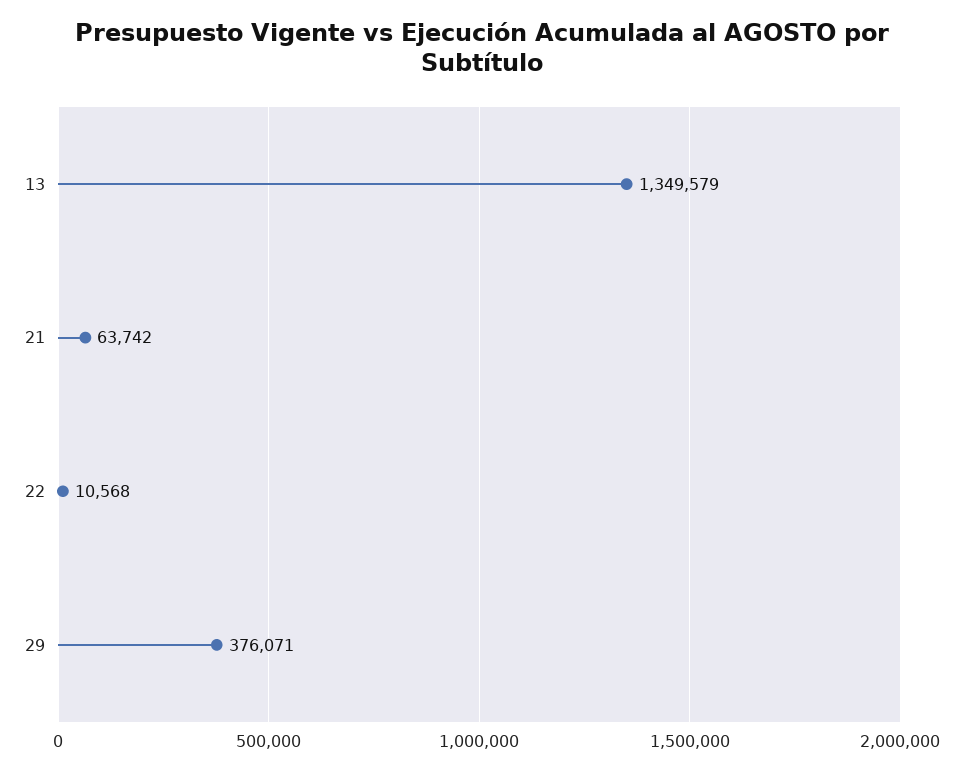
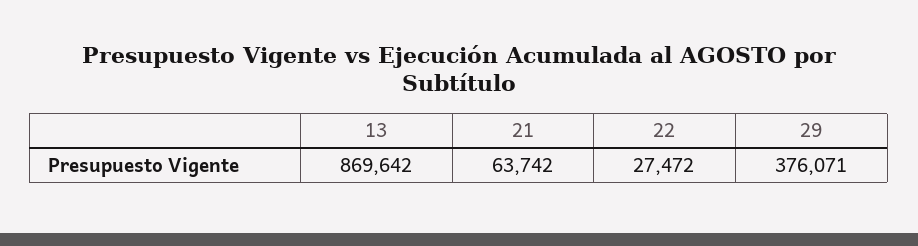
  {
-   "13": 1349579,
+   "13": 869642,
    "21": 63742,
-   "22": 10568,
+   "22": 27472,
    "29": 376071
  }

